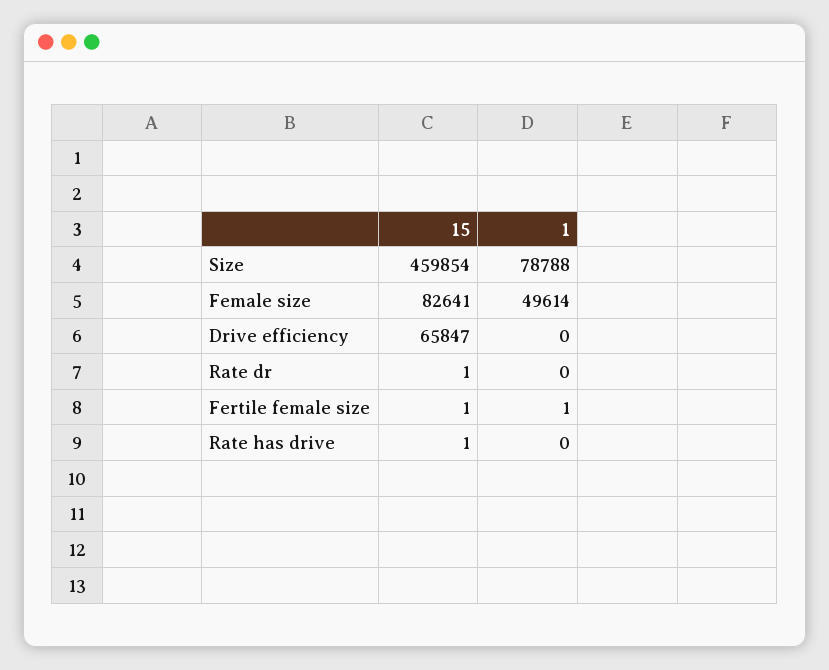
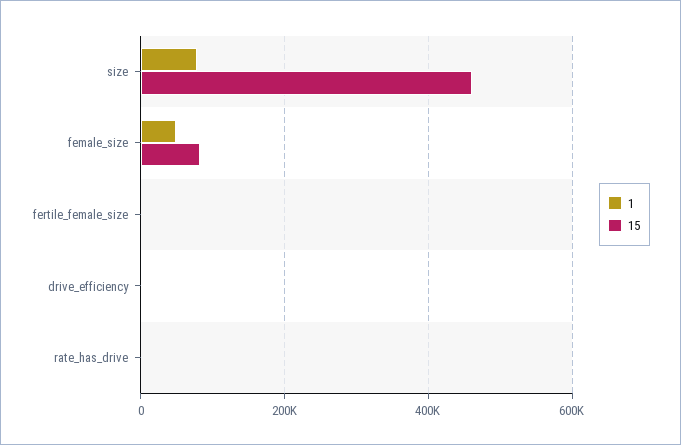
  {
    "15": {
      "Size": 459854,
      "Female size": 82641,
-     "Drive efficiency": 65847,
+     "Drive efficiency": 0,
-     "Rate dr": 1,
      "Fertile female size": 1,
      "Rate has drive": 1
    },
    "1": {
      "Size": 78788,
      "Female size": 49614,
      "Drive efficiency": 0,
-     "Rate dr": 0,
      "Fertile female size": 1,
      "Rate has drive": 0
    }
  }

